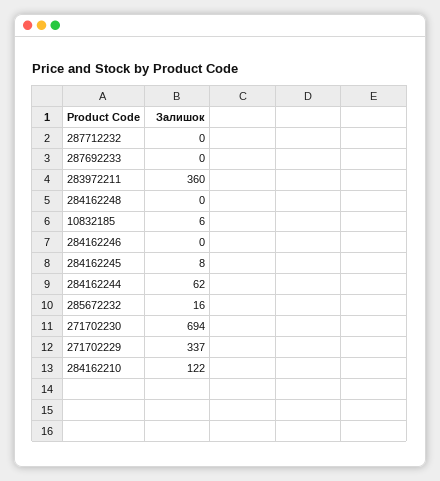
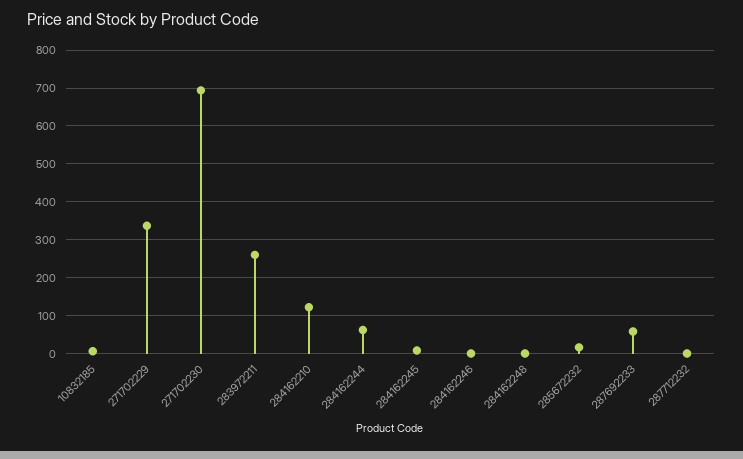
  {
    "287712232": 0,
-   "287692233": 0,
+   "287692233": 60,
-   "283972211": 360,
+   "283972211": 260,
    "284162248": 0,
    "10832185": 6,
    "284162246": 0,
    "284162245": 8,
    "284162244": 62,
    "285672232": 16,
    "271702230": 694,
    "271702229": 337,
    "284162210": 122
  }

